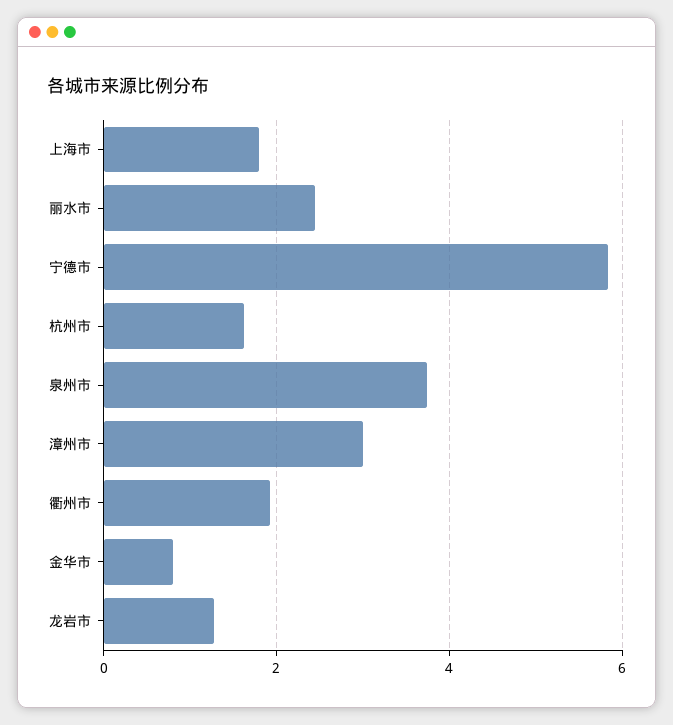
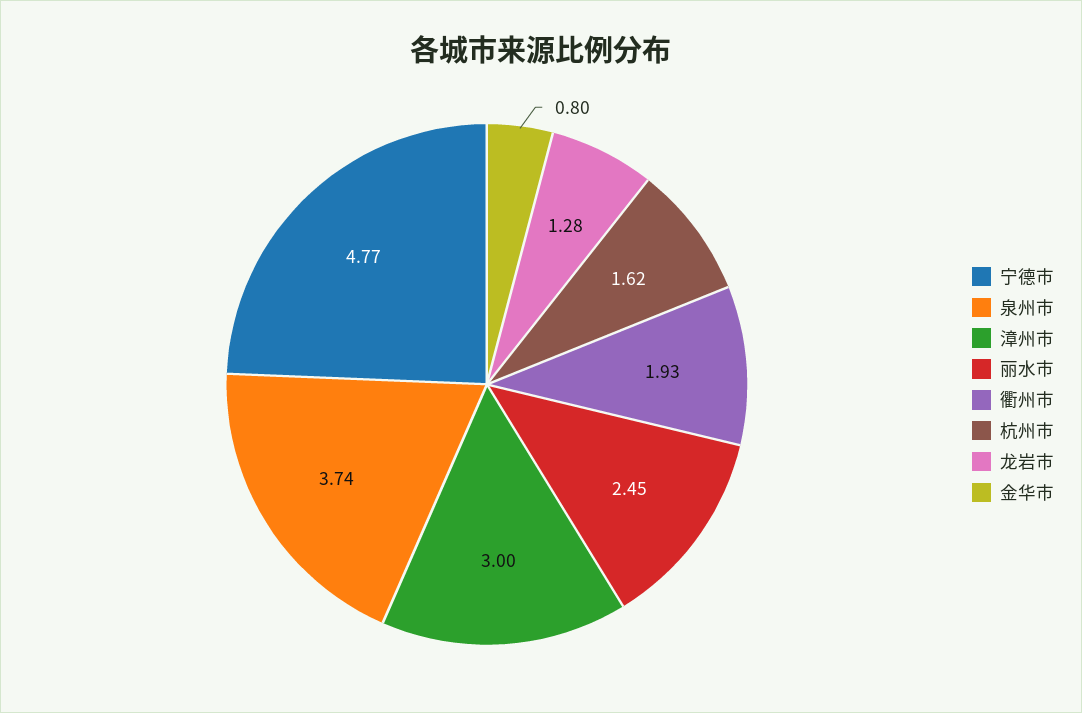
  {
-   "上海市": 1.8,
    "丽水市": 2.45,
-   "宁德市": 5.8,
+   "宁德市": 4.77,
    "杭州市": 1.62,
    "泉州市": 3.74,
    "漳州市": 3,
    "衢州市": 1.93,
    "金华市": 0.8,
    "龙岩市": 1.28
  }

